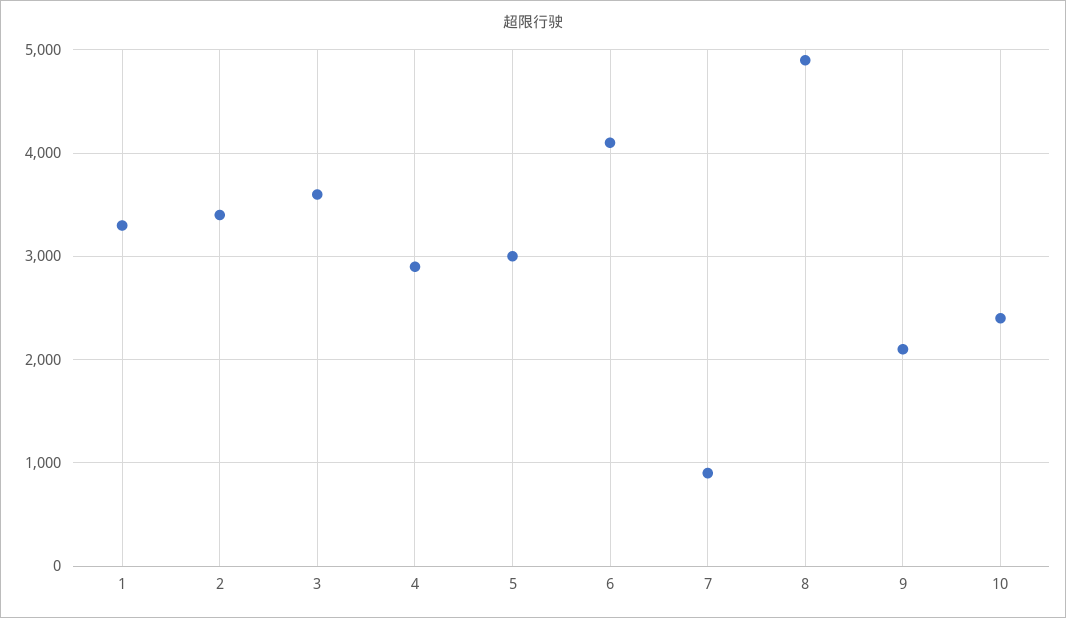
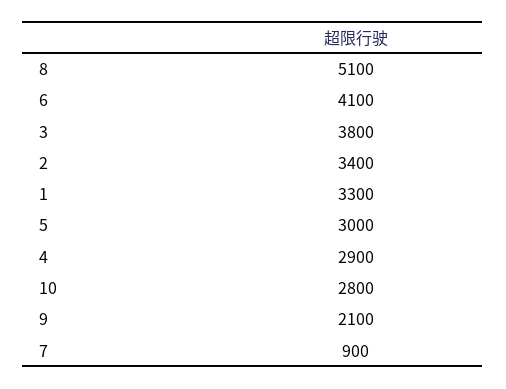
  {
    "1": 3300,
    "2": 3400,
-   "3": 3600,
+   "3": 3800,
    "4": 2900,
    "5": 3000,
    "6": 4100,
    "7": 900,
-   "8": 4900,
+   "8": 5100,
    "9": 2100,
-   "10": 2400
+   "10": 2800
  }

